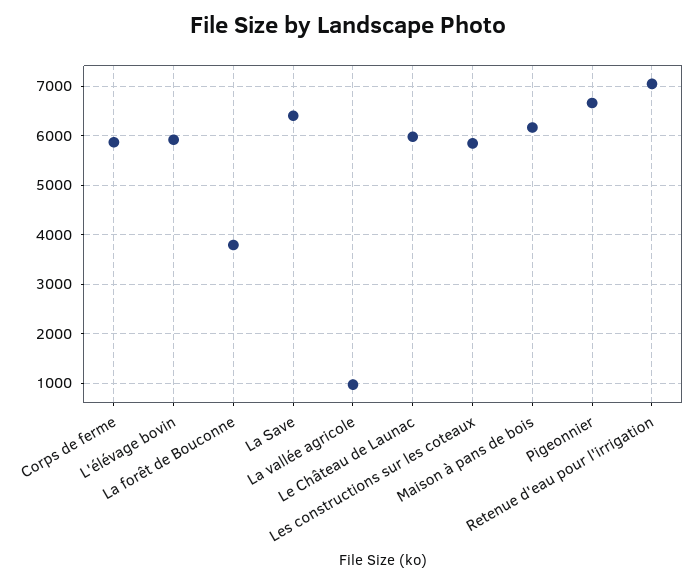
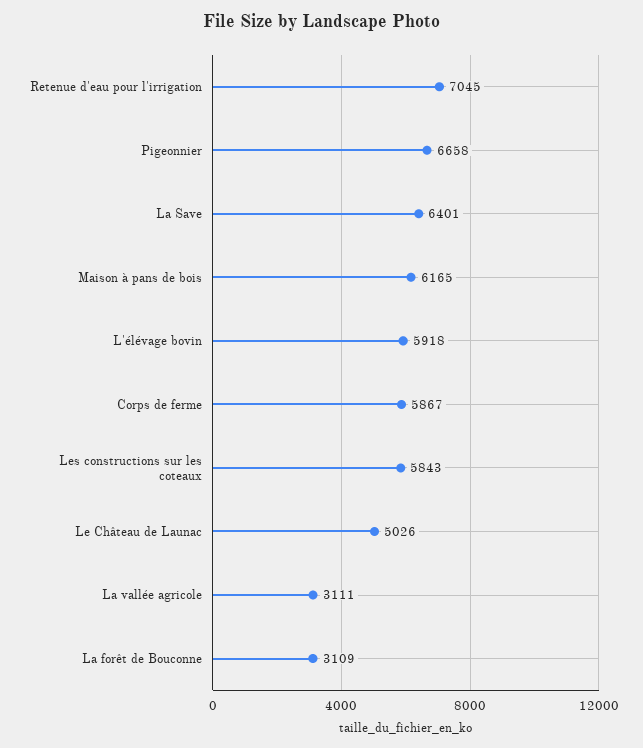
  {
    "Corps de ferme": 5867,
    "L'élévage bovin": 5918,
-   "La forêt de Bouconne": 3800,
+   "La forêt de Bouconne": 3109,
    "La Save": 6401,
-   "La vallée agricole": 1000,
+   "La vallée agricole": 3111,
-   "Le Château de Launac": 6000,
+   "Le Château de Launac": 5026,
    "Les constructions sur les coteaux": 5843,
    "Maison à pans de bois": 6165,
    "Pigeonnier": 6658,
    "Retenue d'eau pour l'irrigation": 7045
  }

